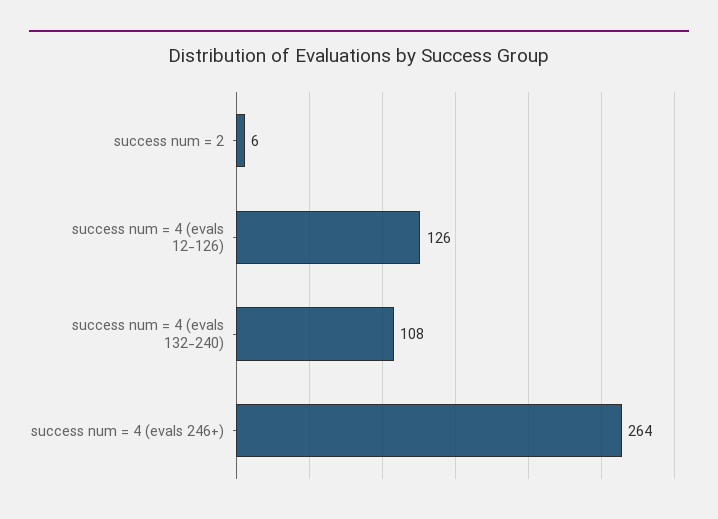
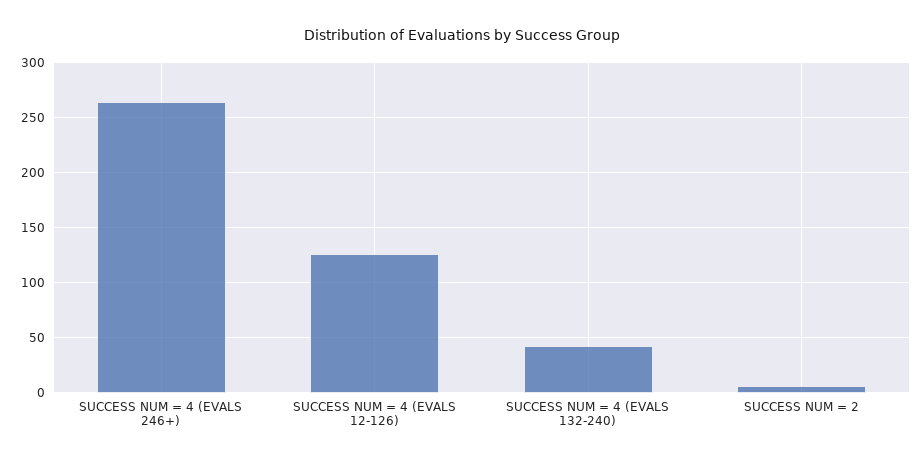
  {
    "success num = 2": 6,
    "success num = 4 (evals 12-126)": 126,
-   "success num = 4 (evals 132-240)": 108,
+   "success num = 4 (evals 132-240)": 40,
    "success num = 4 (evals 246+)": 264
  }

